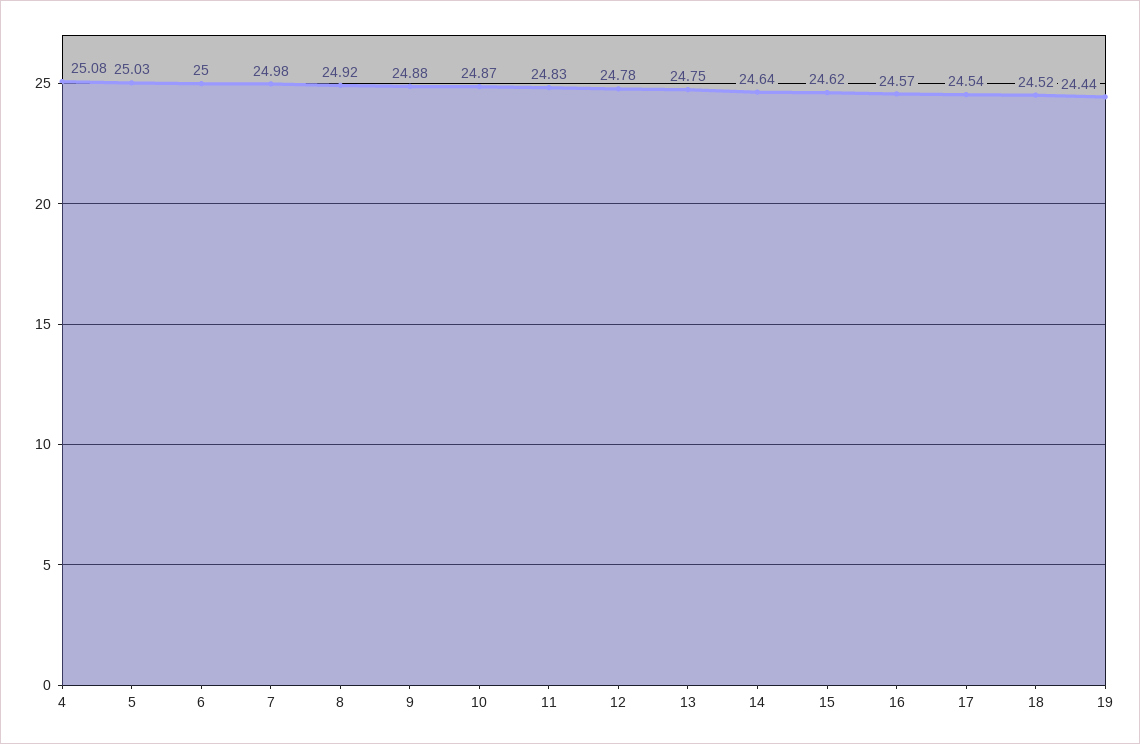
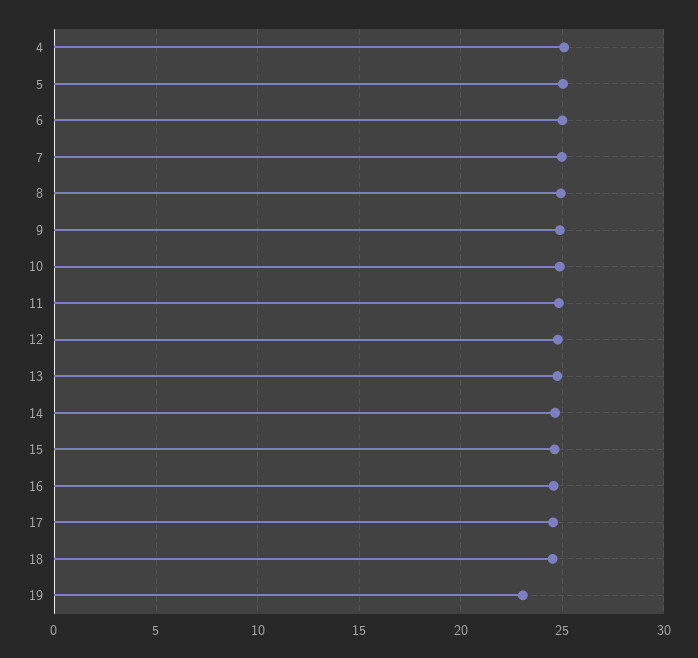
  {
    "4": 25.08,
    "5": 25.03,
    "6": 25,
    "7": 24.98,
    "8": 24.92,
    "9": 24.88,
    "10": 24.87,
    "11": 24.83,
    "12": 24.78,
    "13": 24.75,
    "14": 24.64,
    "15": 24.62,
    "16": 24.57,
    "17": 24.54,
    "18": 24.52,
-   "19": 24.44
+   "19": 23
  }

